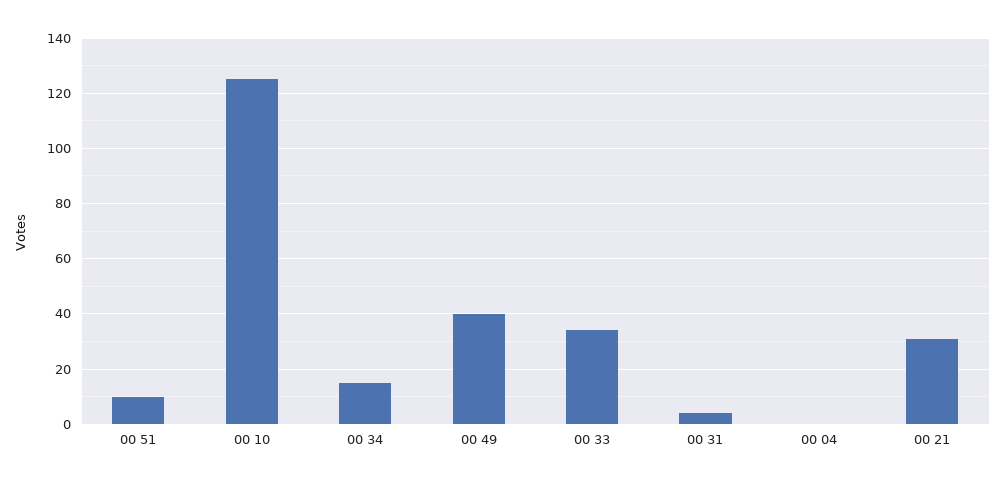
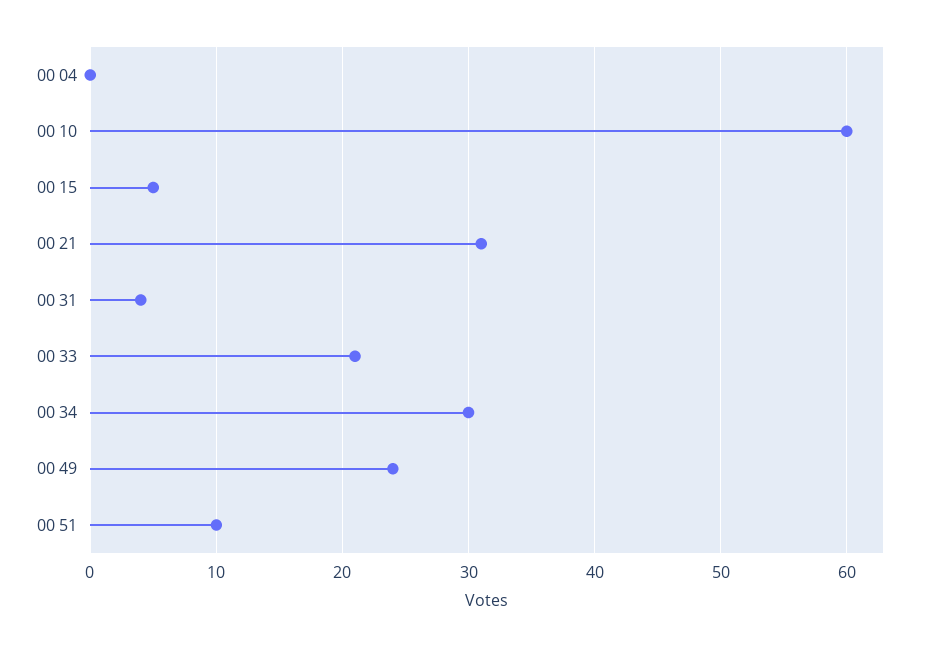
  {
    "00 51": 10,
-   "00 10": 125,
+   "00 10": 60,
-   "00 34": 15,
+   "00 34": 30,
-   "00 49": 40,
+   "00 49": 24,
-   "00 33": 35,
+   "00 33": 21,
    "00 31": 4,
    "00 04": 0,
-   "00 21": 31
+   "00 21": 31,
+   "00 15": 5
  }

